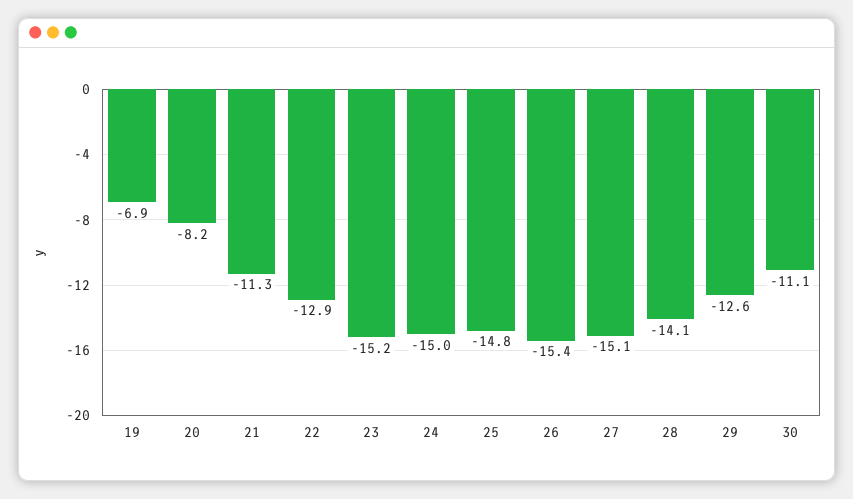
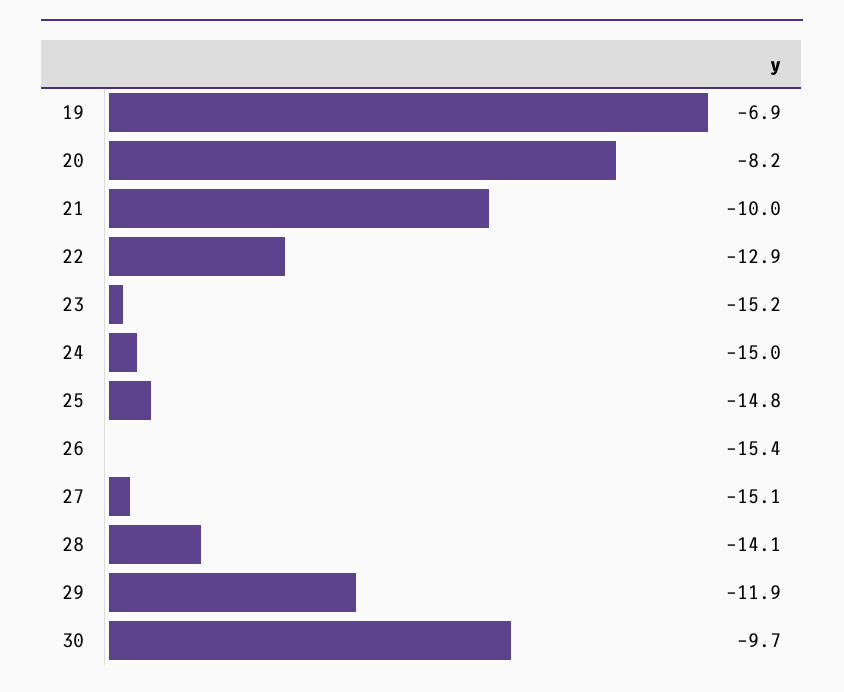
  {
    "19": -6.9,
    "20": -8.2,
-   "21": -11.3,
+   "21": -10,
    "22": -12.9,
    "23": -15.2,
    "24": -15,
    "25": -14.8,
    "26": -15.4,
    "27": -15.1,
    "28": -14.1,
-   "29": -12.6,
+   "29": -11.9,
-   "30": -11.1
+   "30": -9.7
  }

